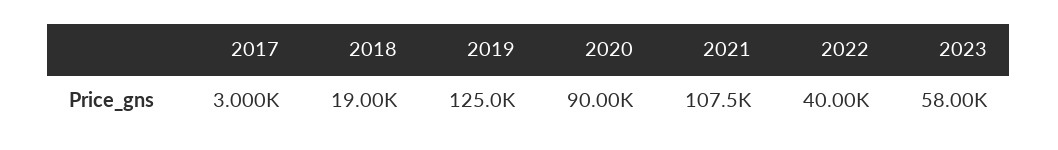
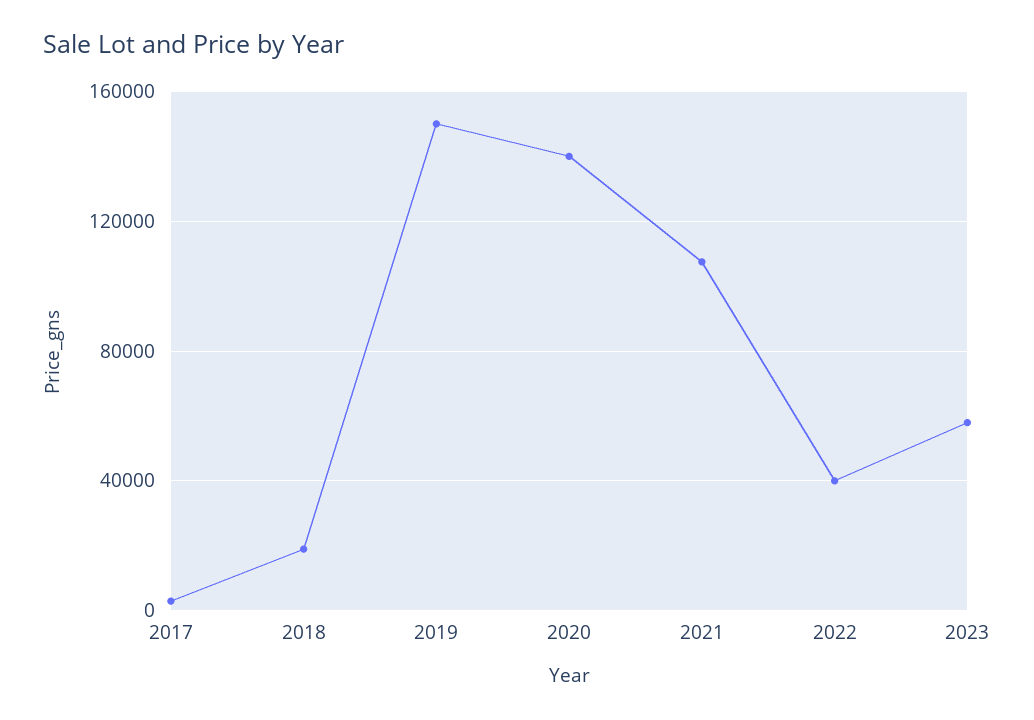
  {
    "2017": 3000,
    "2018": 19000,
-   "2019": 125000,
+   "2019": 150000,
-   "2020": 90000,
+   "2020": 140000,
    "2021": 107500,
    "2022": 40000,
    "2023": 58000
  }

